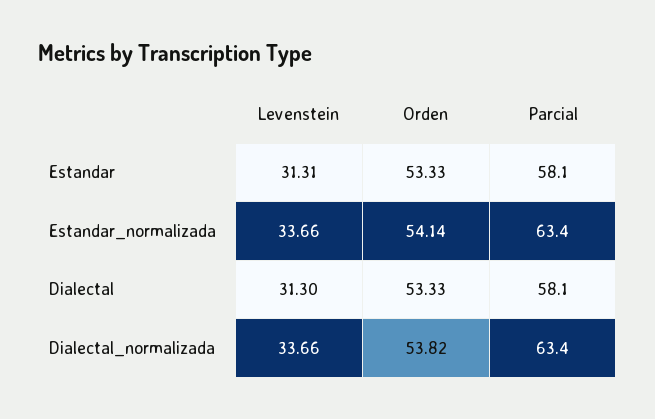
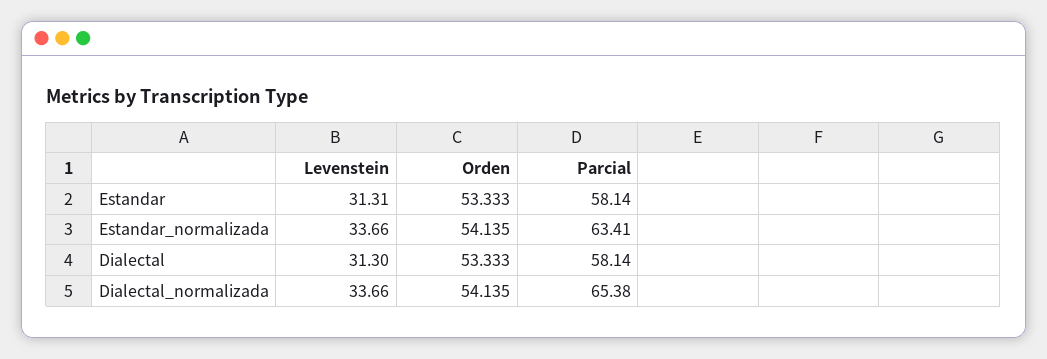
  {
    "Levenstein": {
      "Estandar": 31.31,
      "Estandar_normalizada": 33.66,
      "Dialectal": 31.3,
      "Dialectal_normalizada": 33.66
    },
    "Orden": {
      "Estandar": 53.333,
      "Estandar_normalizada": 54.135,
      "Dialectal": 53.333,
-     "Dialectal_normalizada": 53.82
+     "Dialectal_normalizada": 54.135
    },
    "Parcial": {
      "Estandar": 58.14,
      "Estandar_normalizada": 63.41,
      "Dialectal": 58.14,
-     "Dialectal_normalizada": 63.4
+     "Dialectal_normalizada": 65.38
    }
  }

